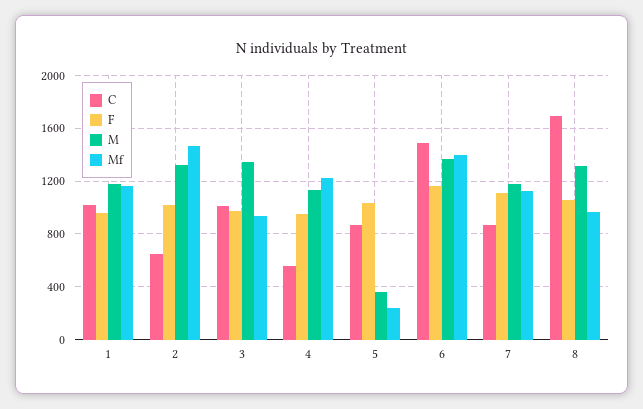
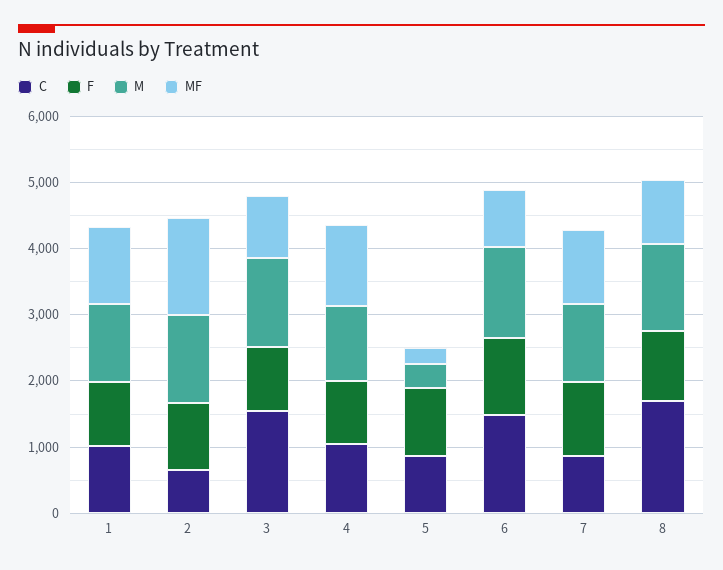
  {
    "C": {
      "1": 1000,
      "2": 650,
-     "3": 1000,
+     "3": 1600,
-     "4": 550,
+     "4": 1000,
      "5": 850,
      "6": 1500,
      "7": 850,
      "8": 1700
    },
    "F": {
      "1": 950,
      "2": 1000,
      "3": 950,
      "4": 950,
      "5": 1050,
      "6": 1150,
      "7": 1100,
      "8": 1050
    },
    "M": {
      "1": 1200,
      "2": 1350,
      "3": 1350,
      "4": 1150,
      "5": 350,
      "6": 1350,
      "7": 1200,
      "8": 1300
    },
    "Mf": {
      "1": 1150,
      "2": 1450,
      "3": 950,
      "4": 1200,
      "5": 250,
-     "6": 1400,
+     "6": 800,
      "7": 1100,
      "8": 950
    }
  }

